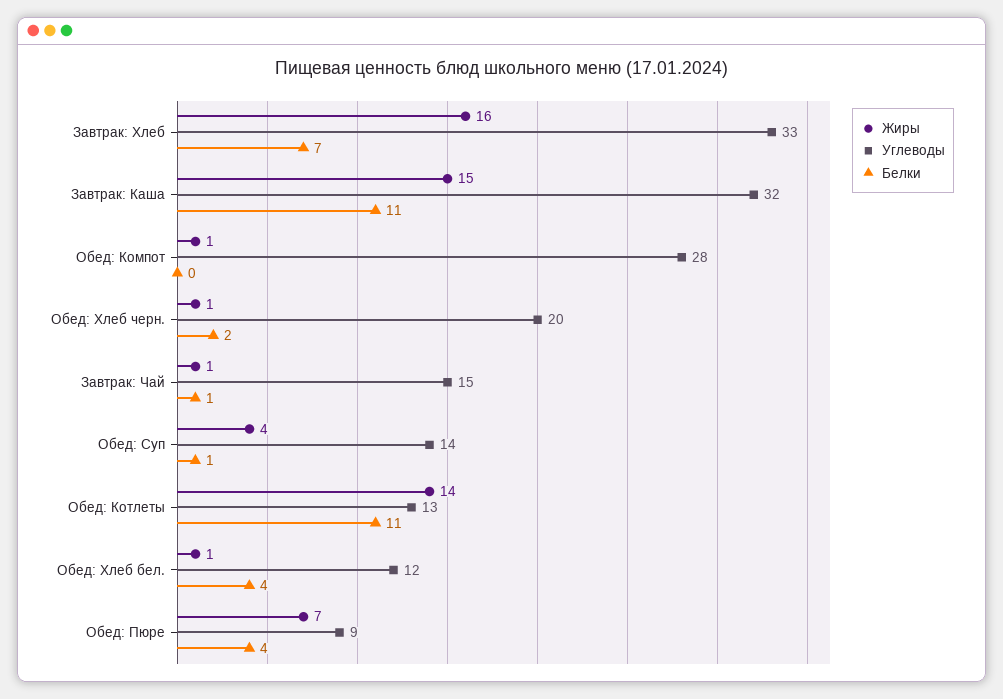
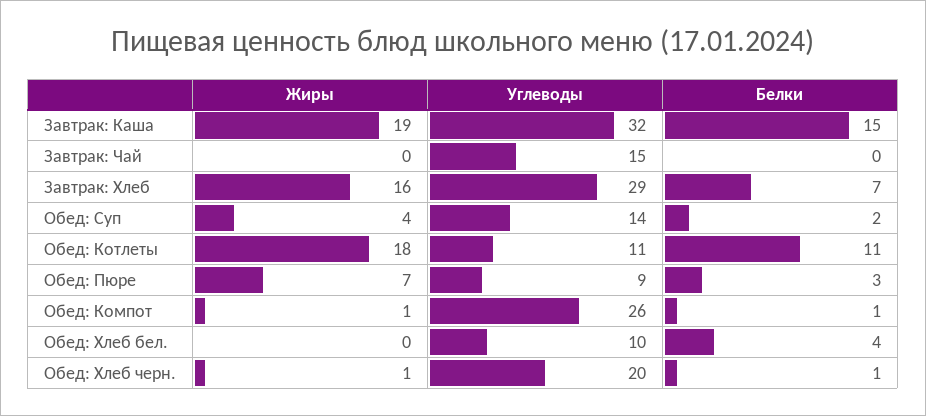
  {
    "Жиры": {
      "Завтрак: Хлеб": 16,
-     "Завтрак: Каша": 15,
+     "Завтрак: Каша": 19,
      "Обед: Компот": 1,
      "Обед: Хлеб черн.": 1,
-     "Завтрак: Чай": 1,
+     "Завтрак: Чай": 0,
      "Обед: Суп": 4,
-     "Обед: Котлеты": 14,
+     "Обед: Котлеты": 18,
-     "Обед: Хлеб бел.": 1,
+     "Обед: Хлеб бел.": 0,
      "Обед: Пюре": 7
    },
    "Углеводы": {
-     "Завтрак: Хлеб": 33,
+     "Завтрак: Хлеб": 29,
      "Завтрак: Каша": 32,
-     "Обед: Компот": 28,
+     "Обед: Компот": 26,
      "Обед: Хлеб черн.": 20,
      "Завтрак: Чай": 15,
      "Обед: Суп": 14,
-     "Обед: Котлеты": 13,
+     "Обед: Котлеты": 11,
-     "Обед: Хлеб бел.": 12,
+     "Обед: Хлеб бел.": 10,
      "Обед: Пюре": 9
    },
    "Белки": {
      "Завтрак: Хлеб": 7,
-     "Завтрак: Каша": 11,
+     "Завтрак: Каша": 15,
-     "Обед: Компот": 0,
+     "Обед: Компот": 1,
-     "Обед: Хлеб черн.": 2,
+     "Обед: Хлеб черн.": 1,
-     "Завтрак: Чай": 1,
+     "Завтрак: Чай": 0,
-     "Обед: Суп": 1,
+     "Обед: Суп": 2,
      "Обед: Котлеты": 11,
      "Обед: Хлеб бел.": 4,
-     "Обед: Пюре": 4
+     "Обед: Пюре": 3
    }
  }

